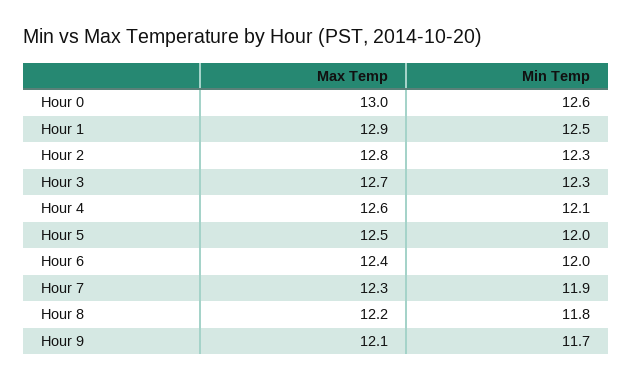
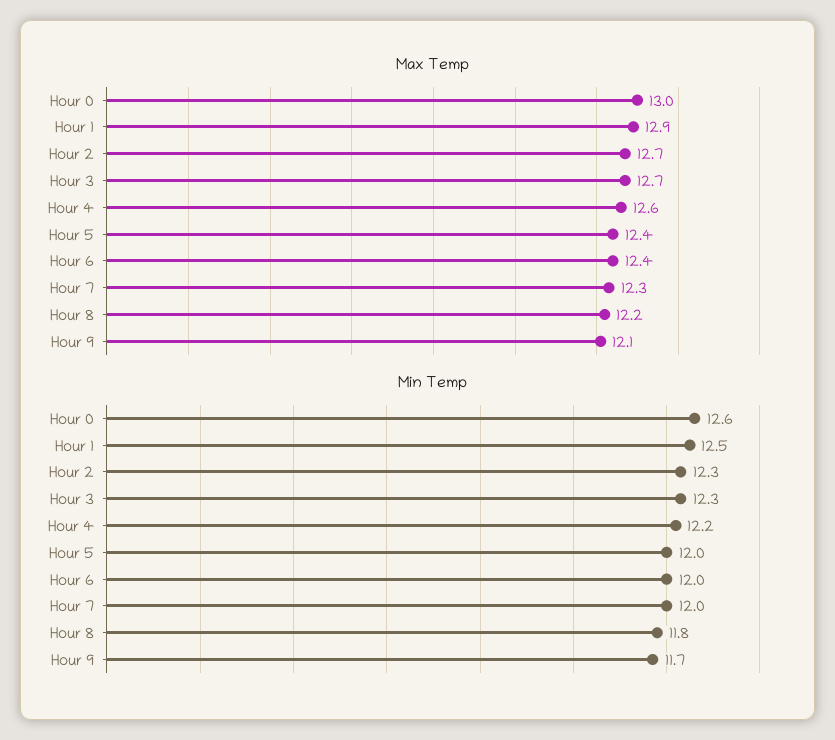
  {
    "Max Temp": {
      "Hour 0": 13,
      "Hour 1": 12.9,
-     "Hour 2": 12.8,
+     "Hour 2": 12.7,
      "Hour 3": 12.7,
      "Hour 4": 12.6,
-     "Hour 5": 12.5,
+     "Hour 5": 12.4,
      "Hour 6": 12.4,
      "Hour 7": 12.3,
      "Hour 8": 12.2,
      "Hour 9": 12.1
    },
    "Min Temp": {
      "Hour 0": 12.6,
      "Hour 1": 12.5,
      "Hour 2": 12.3,
      "Hour 3": 12.3,
-     "Hour 4": 12.1,
+     "Hour 4": 12.2,
      "Hour 5": 12,
      "Hour 6": 12,
-     "Hour 7": 11.9,
+     "Hour 7": 12,
      "Hour 8": 11.8,
      "Hour 9": 11.7
    }
  }

